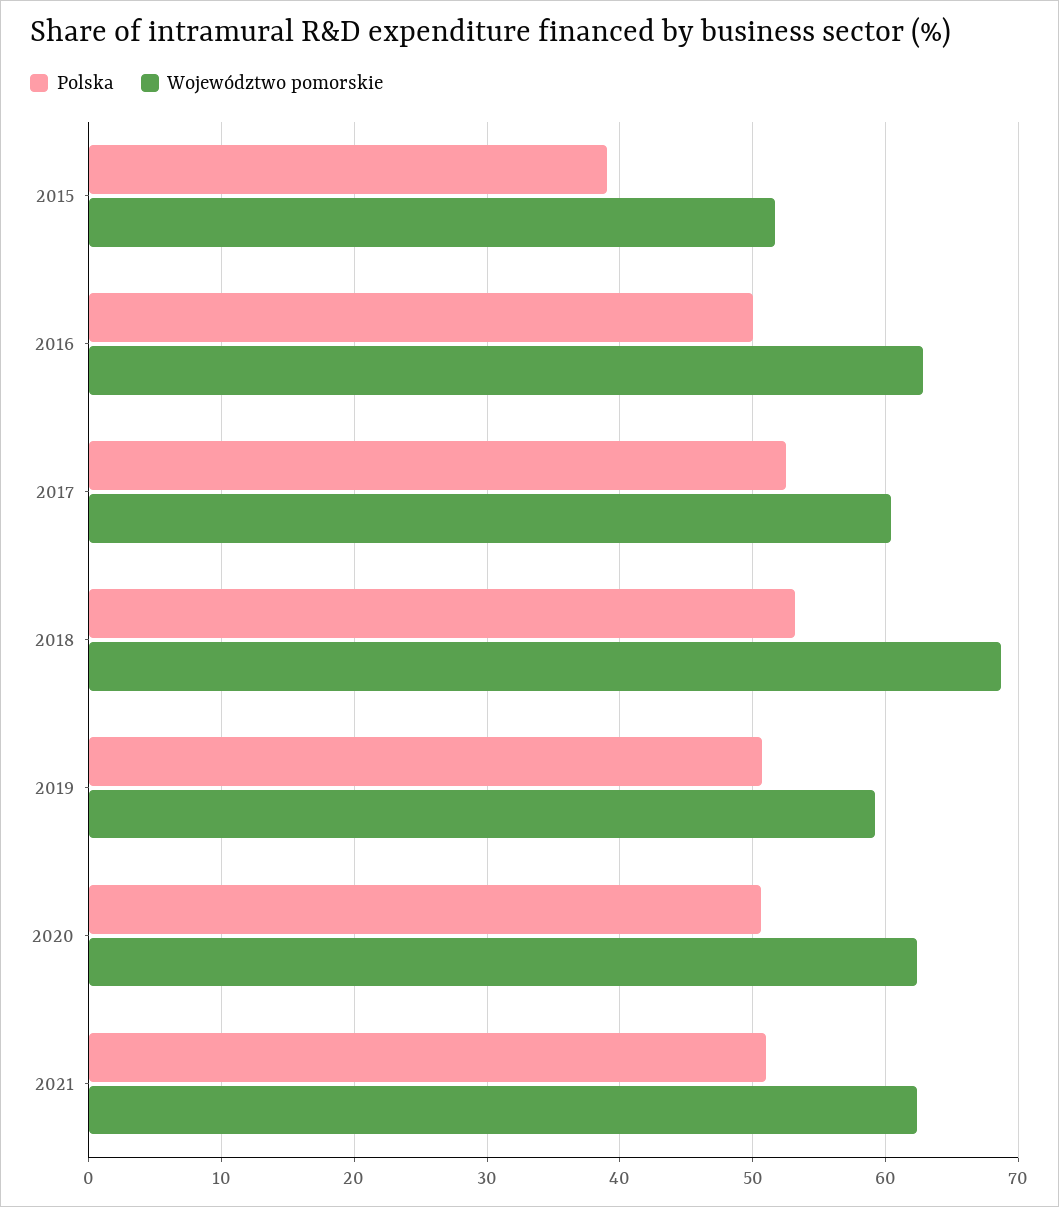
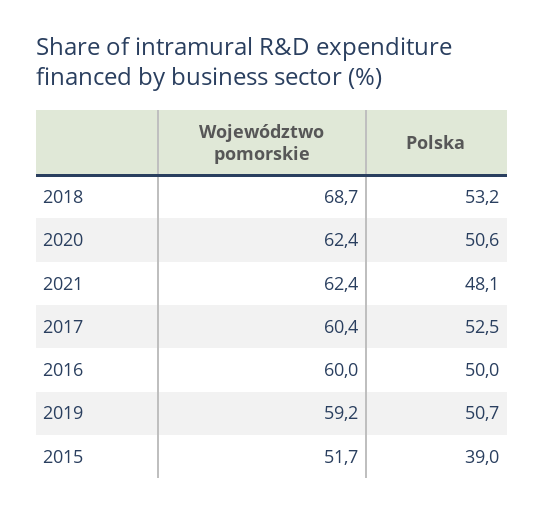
  {
    "Polska": {
      "2015": 39,
      "2016": 50,
      "2017": 52.5,
      "2018": 53.2,
      "2019": 50.7,
      "2020": 50.6,
-     "2021": 51
+     "2021": 48.1
    },
    "Województwo pomorskie": {
      "2015": 51.7,
-     "2016": 63,
+     "2016": 60,
      "2017": 60.4,
      "2018": 68.7,
      "2019": 59.2,
      "2020": 62.4,
      "2021": 62.4
    }
  }

